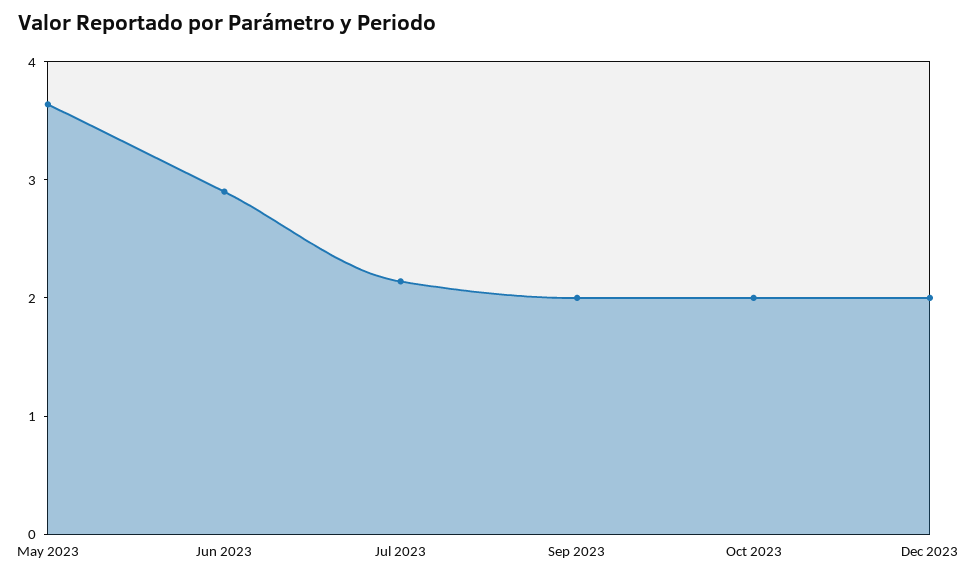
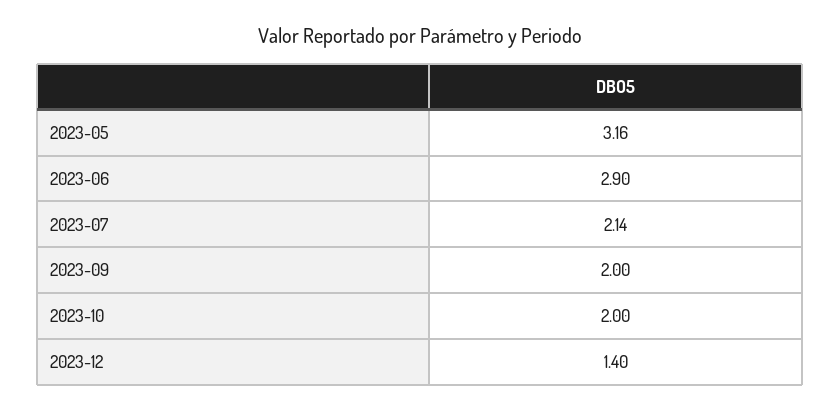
  {
-   "May 2023": 3.6,
+   "May 2023": 3.16,
    "Jun 2023": 2.9,
    "Jul 2023": 2.14,
    "Sep 2023": 2,
    "Oct 2023": 2,
-   "Dec 2023": 2
+   "Dec 2023": 1.4
  }

